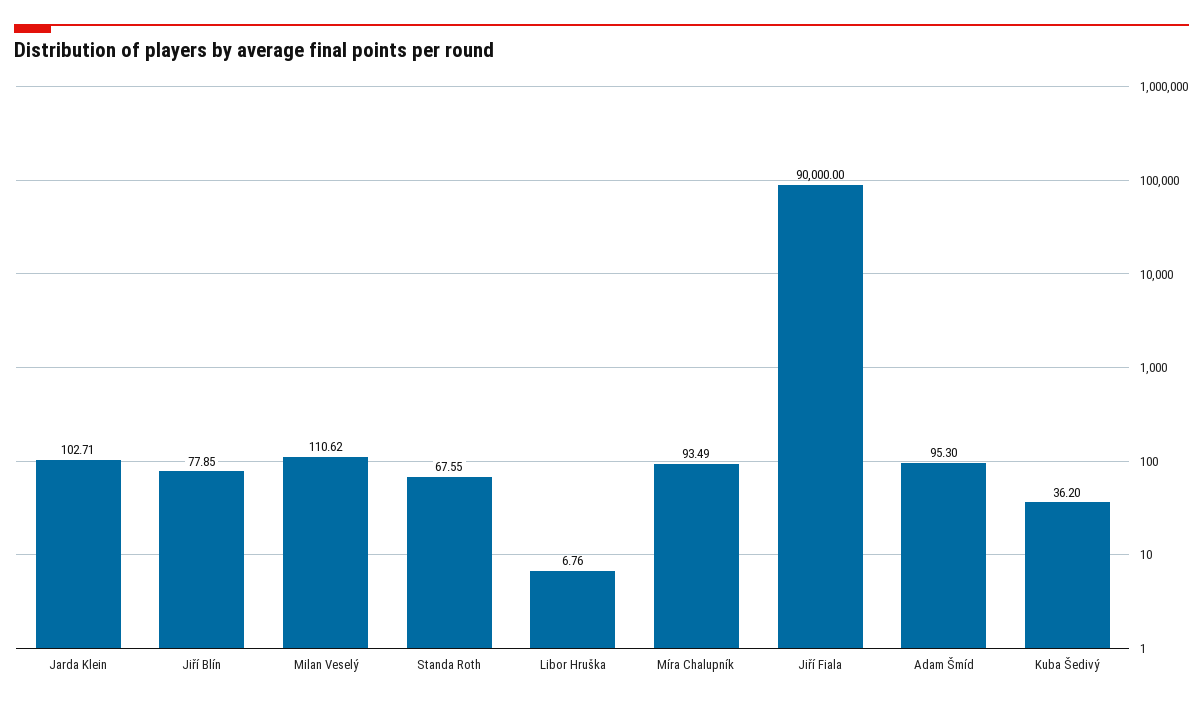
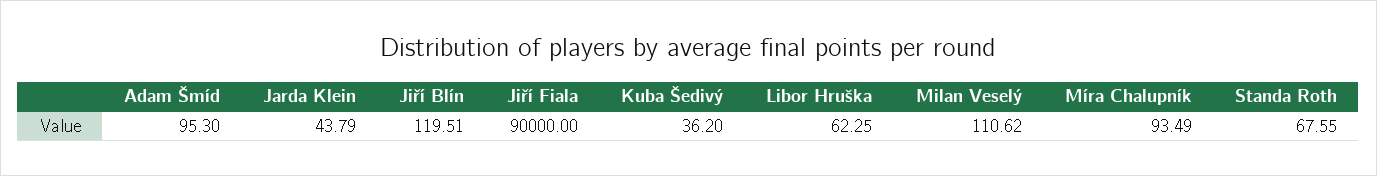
  {
-   "Jarda Klein": 102.71,
+   "Jarda Klein": 43.79,
-   "Jiří Blín": 77.85,
+   "Jiří Blín": 119.51,
    "Milan Veselý": 110.62,
    "Standa Roth": 67.55,
-   "Libor Hruška": 6.76,
+   "Libor Hruška": 62.25,
    "Míra Chalupník": 93.49,
    "Jiří Fiala": 90000,
    "Adam Šmíd": 95.3,
    "Kuba Šedivý": 36.2
  }

